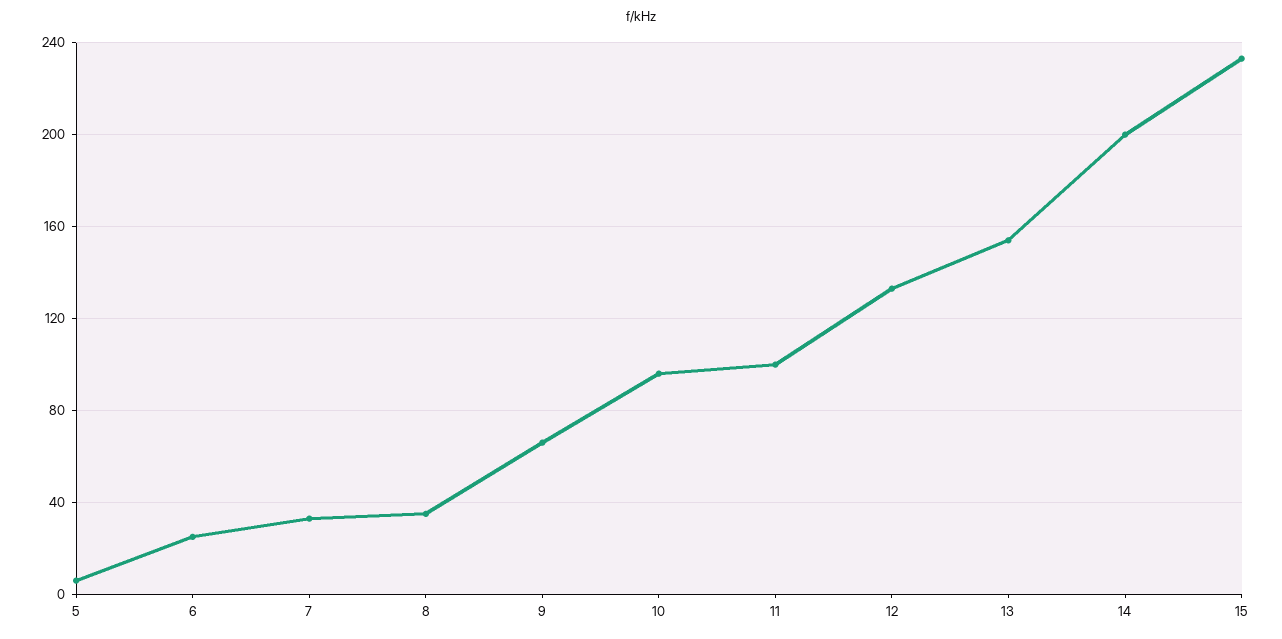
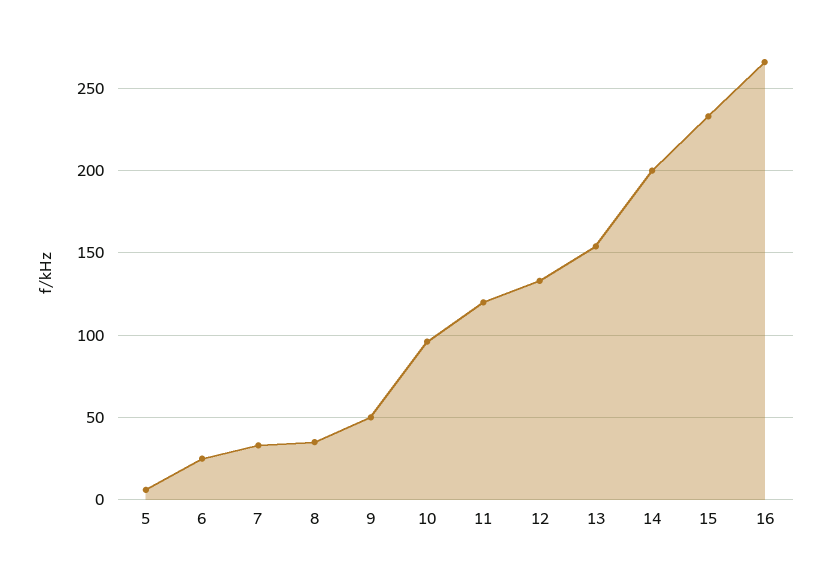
  {
    "5": 5,
    "6": 25,
    "7": 35,
    "8": 35,
-   "9": 65,
+   "9": 50,
    "10": 95,
-   "11": 100,
+   "11": 120,
    "12": 135,
    "13": 155,
    "14": 200,
-   "15": 235
+   "15": 235,
+   "16": 265
  }

